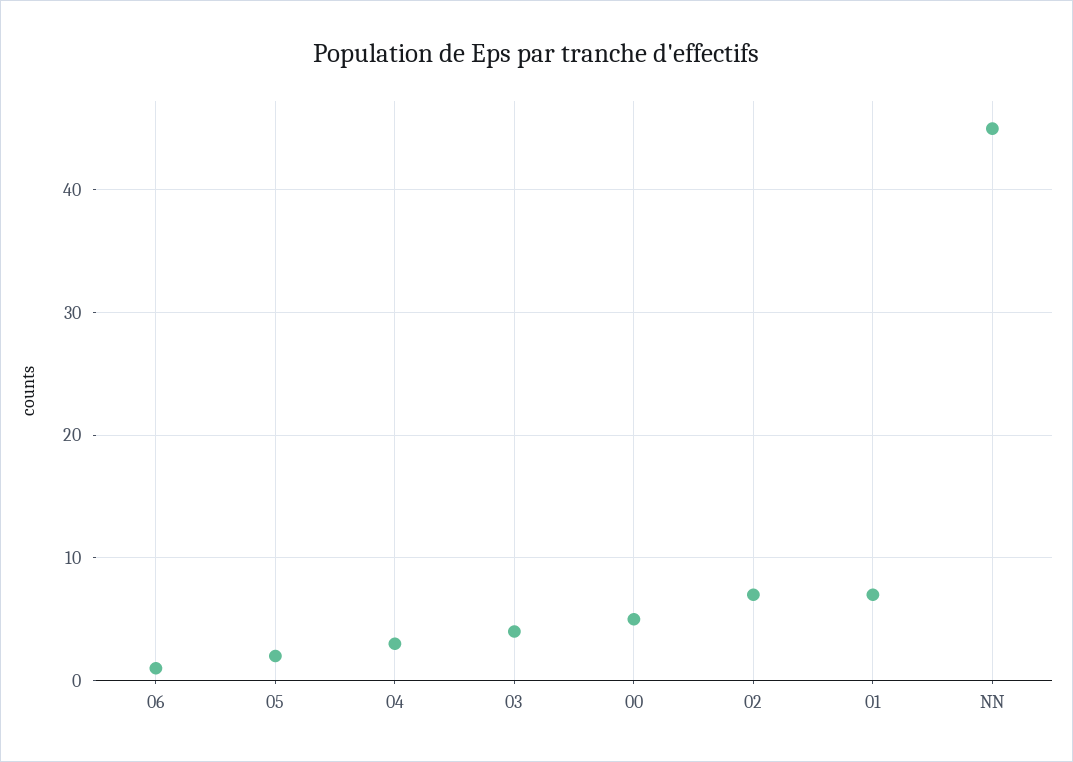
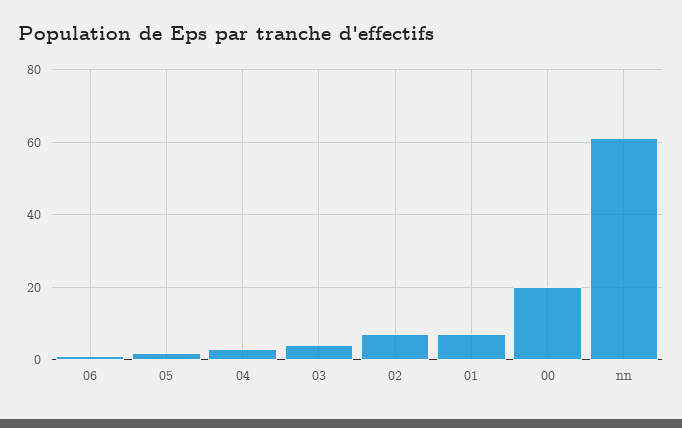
  {
    "06": 1,
    "05": 2,
    "04": 3,
    "03": 4,
-   "00": 5,
+   "00": 20,
    "02": 7,
    "01": 7,
-   "NN": 45
+   "NN": 60
  }

